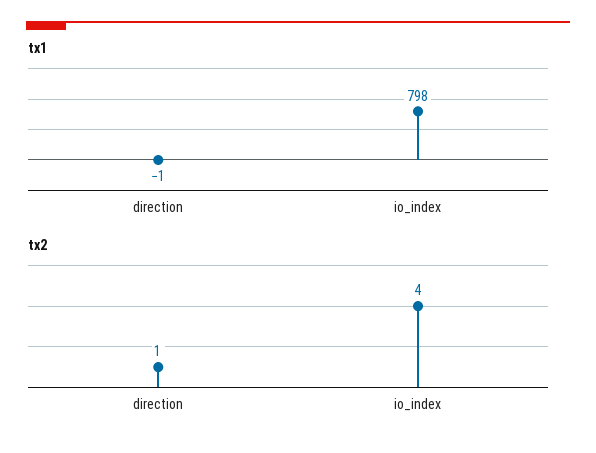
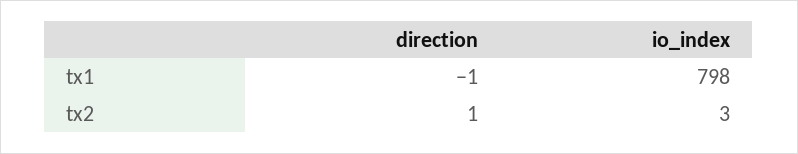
  {
    "tx1": {
      "direction": -1,
      "io_index": 798
    },
    "tx2": {
      "direction": 1,
-     "io_index": 4
+     "io_index": 3
    }
  }

